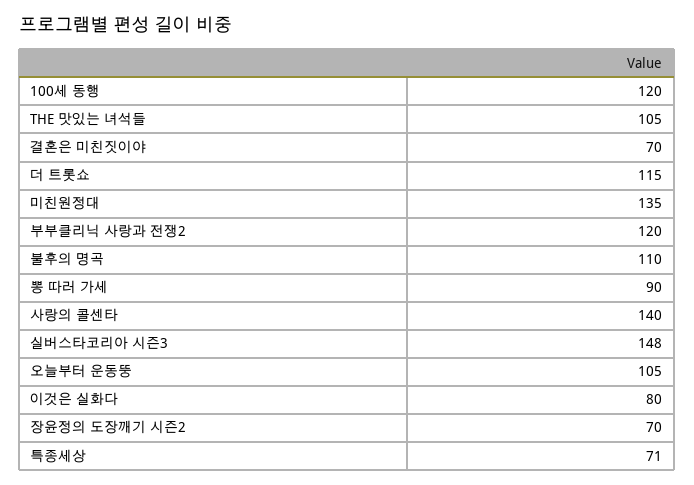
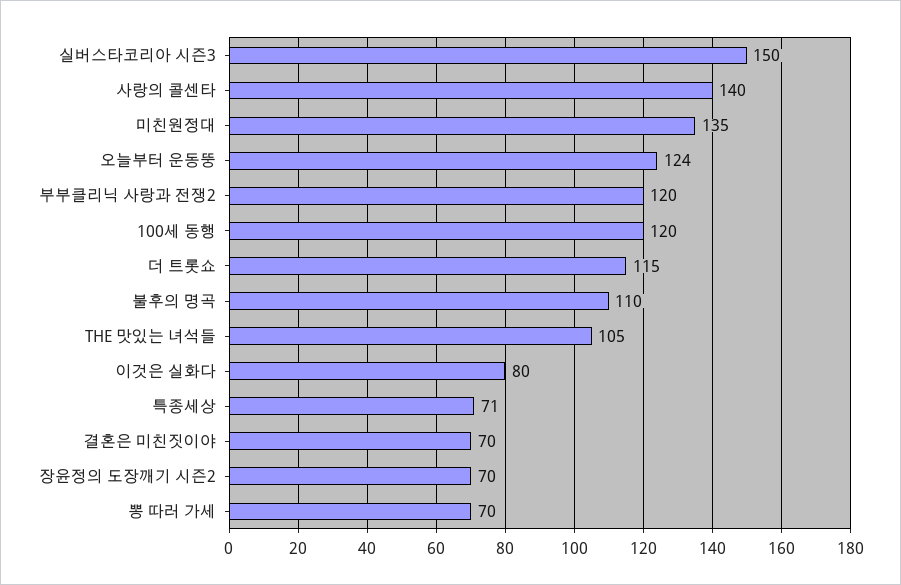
  {
    "100세 동행": 120,
    "THE 맛있는 녀석들": 105,
    "결혼은 미친짓이야": 70,
    "더 트롯쇼": 115,
    "미친원정대": 135,
    "부부클리닉 사랑과 전쟁2": 120,
    "불후의 명곡": 110,
-   "뽕 따러 가세": 90,
+   "뽕 따러 가세": 70,
    "사랑의 콜센타": 140,
-   "실버스타코리아 시즌3": 148,
+   "실버스타코리아 시즌3": 150,
-   "오늘부터 운동뚱": 105,
+   "오늘부터 운동뚱": 124,
    "이것은 실화다": 80,
    "장윤정의 도장깨기 시즌2": 70,
    "특종세상": 71
  }

